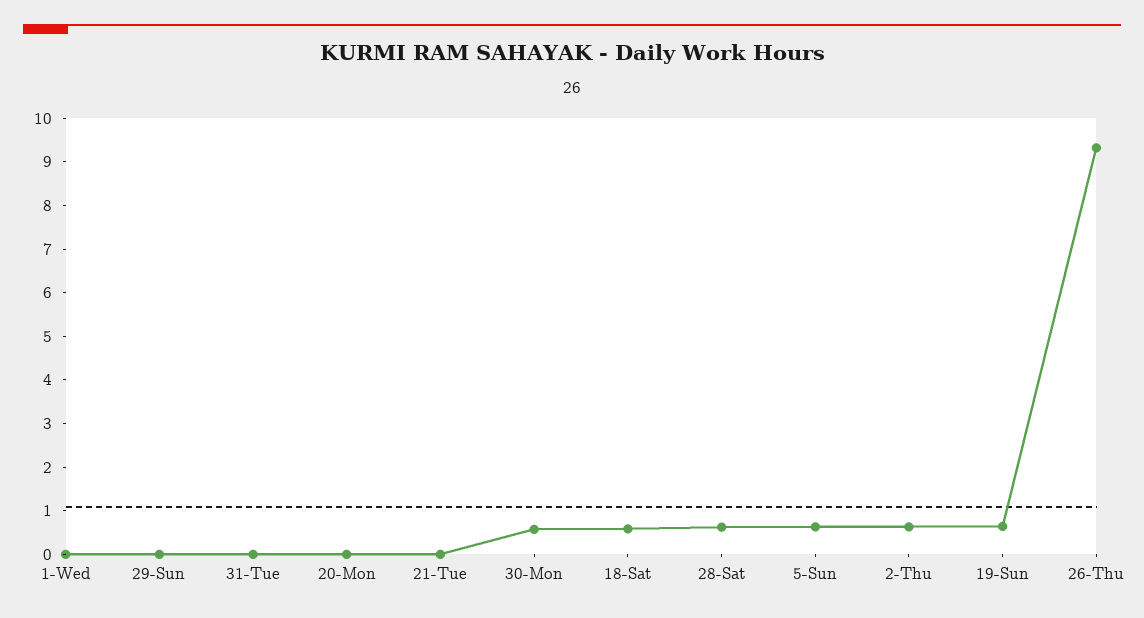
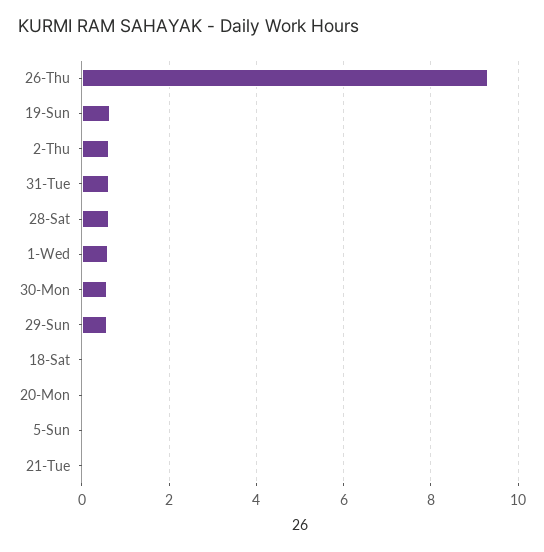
  {
-   "1-Wed": 0,
+   "1-Wed": 0.6,
-   "29-Sun": 0,
+   "29-Sun": 0.6,
-   "31-Tue": 0,
+   "31-Tue": 0.6,
    "20-Mon": 0,
    "21-Tue": 0,
    "30-Mon": 0.6,
-   "18-Sat": 0.6,
+   "18-Sat": 0,
    "28-Sat": 0.6,
-   "5-Sun": 0.6,
+   "5-Sun": 0,
    "2-Thu": 0.6,
    "19-Sun": 0.6,
    "26-Thu": 9.4
  }

